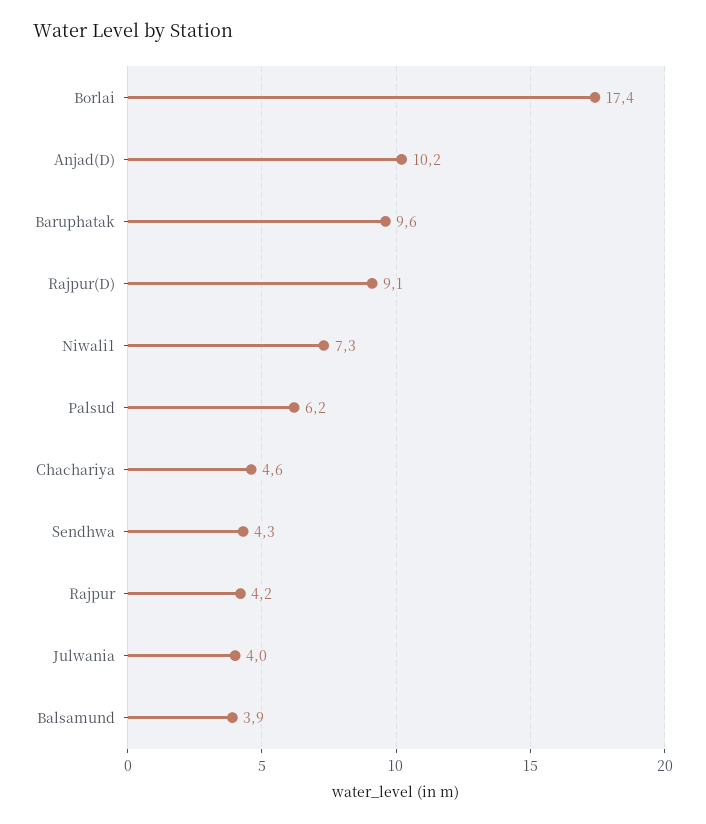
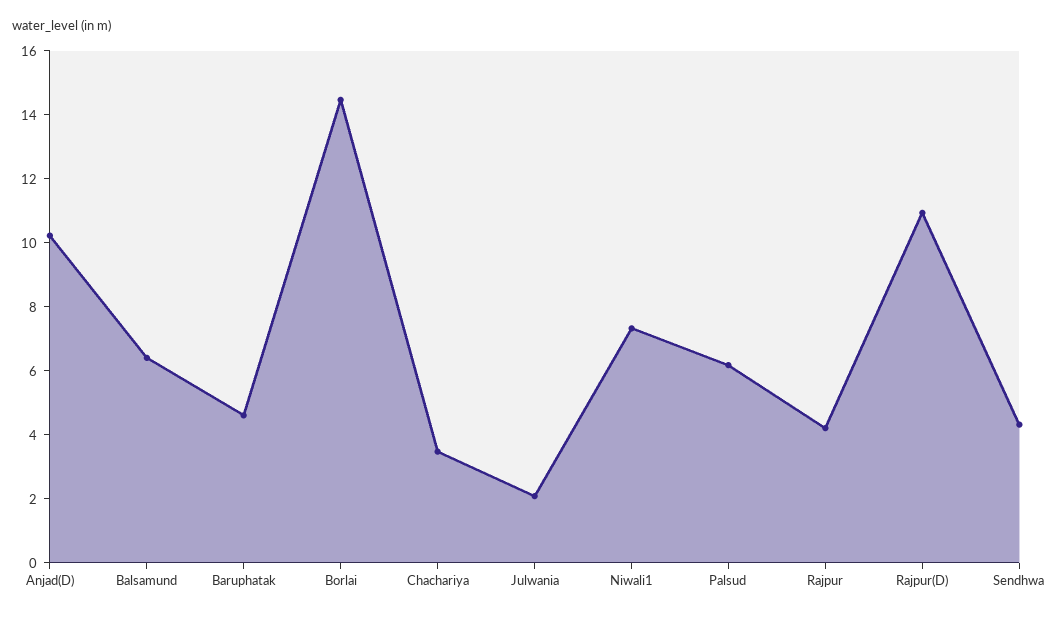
  {
-   "Borlai": 17.4,
+   "Borlai": 14.5,
    "Anjad(D)": 10.2,
-   "Baruphatak": 9.6,
+   "Baruphatak": 4.5,
-   "Rajpur(D)": 9.1,
+   "Rajpur(D)": 11,
    "Niwali1": 7.3,
    "Palsud": 6.2,
-   "Chachariya": 4.6,
+   "Chachariya": 3.5,
    "Sendhwa": 4.3,
    "Rajpur": 4.2,
-   "Julwania": 4,
+   "Julwania": 2,
-   "Balsamund": 3.9
+   "Balsamund": 6.5
  }

